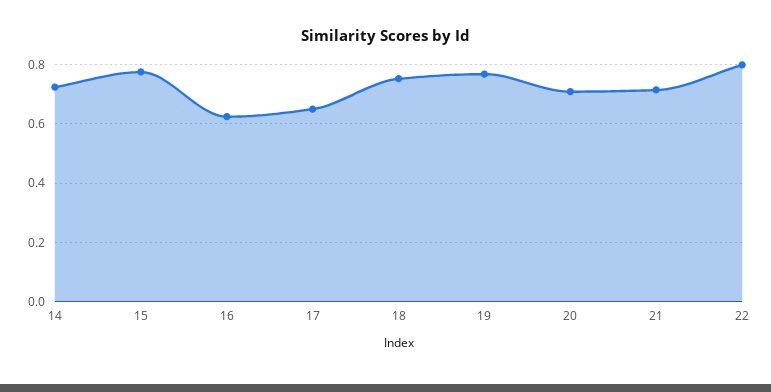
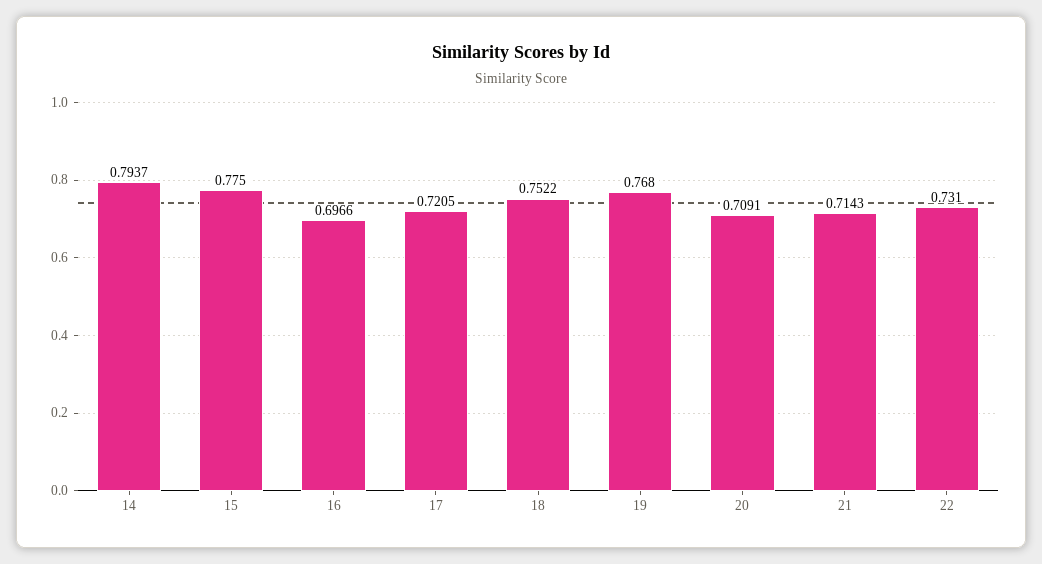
  {
-   "14": 0.725,
+   "14": 0.7937,
    "15": 0.775,
-   "16": 0.625,
+   "16": 0.6966,
-   "17": 0.65,
+   "17": 0.7205,
    "18": 0.7522,
    "19": 0.768,
    "20": 0.7091,
    "21": 0.7143,
-   "22": 0.8
+   "22": 0.731
  }

